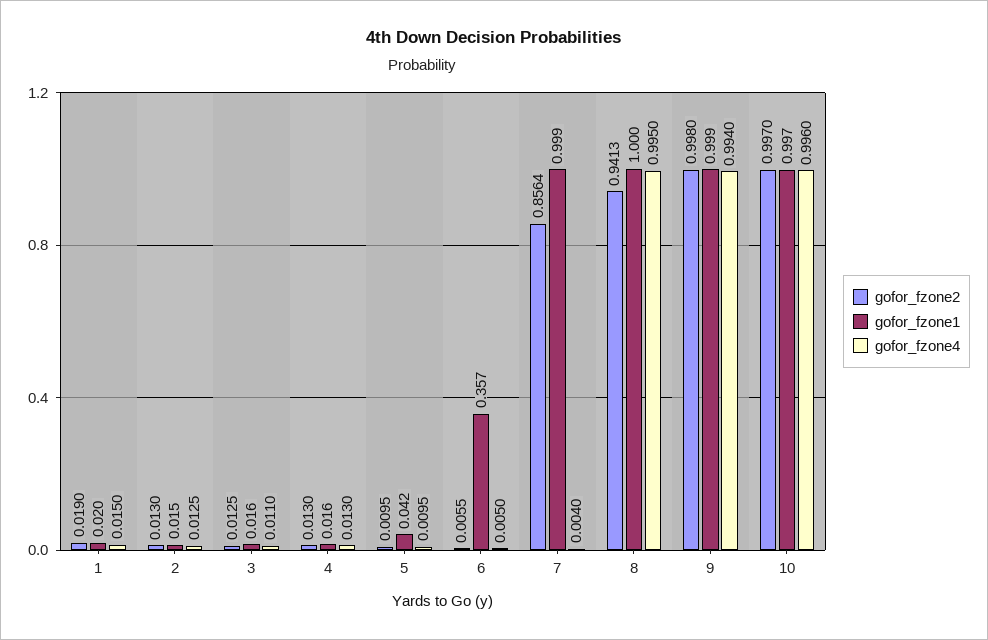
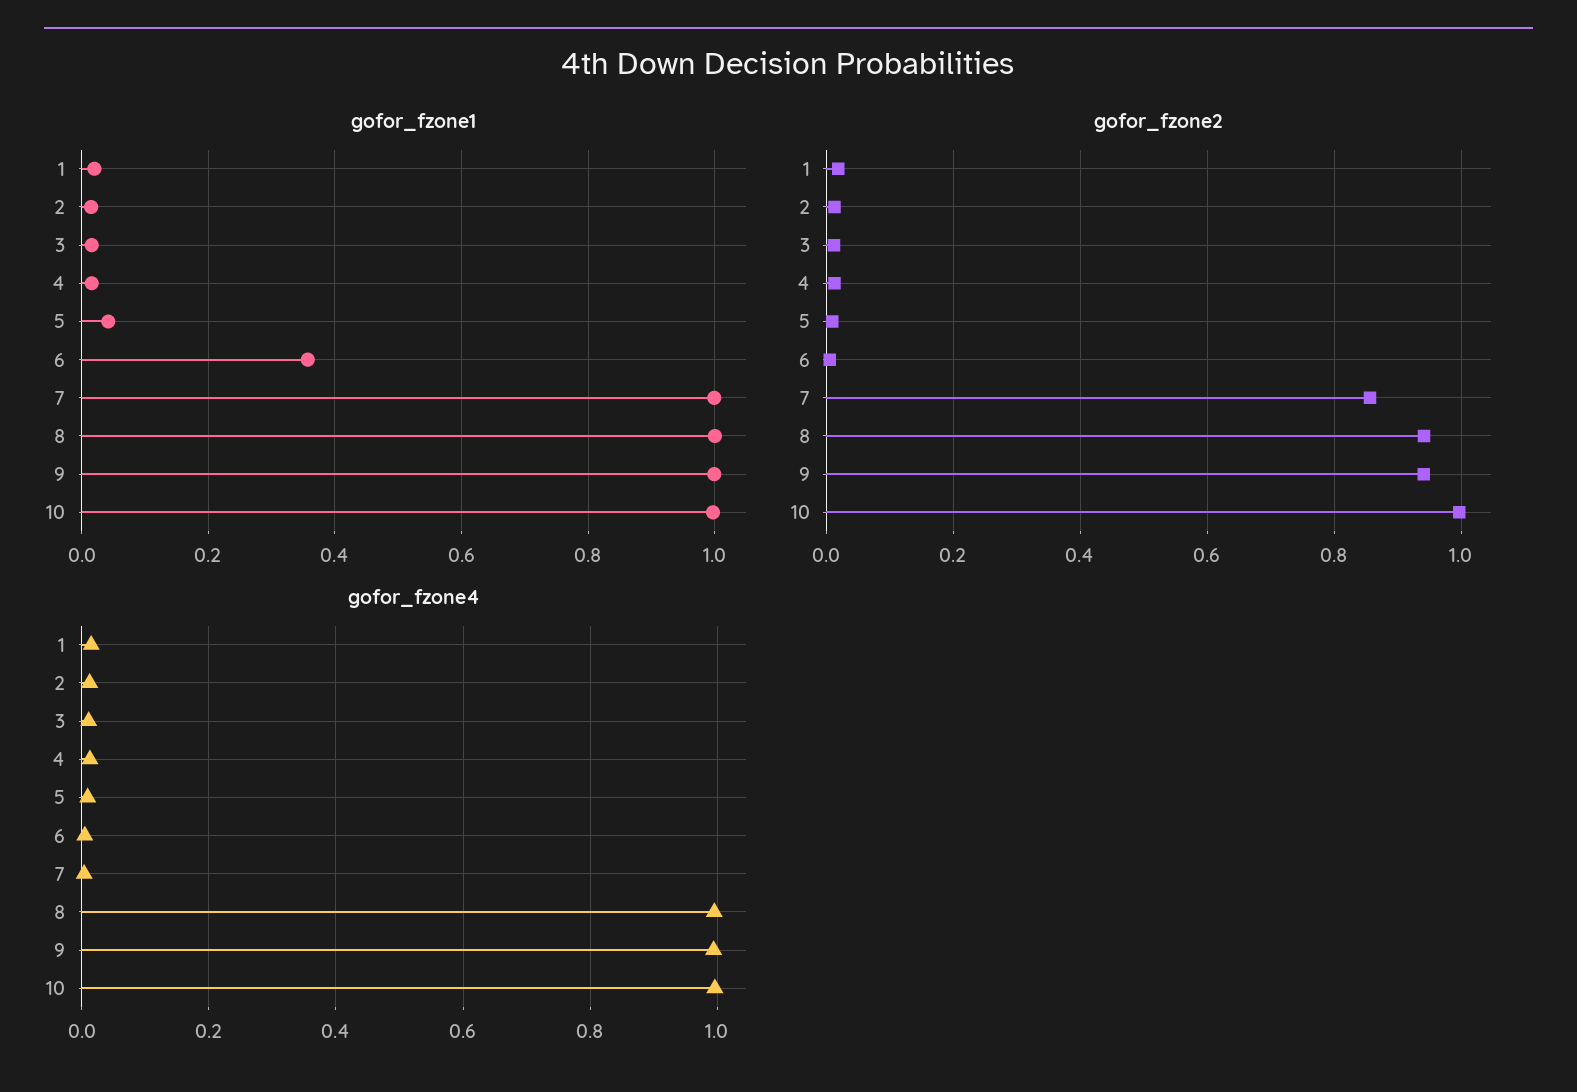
  {
    "gofor_fzone2": {
      "1": 0.019,
      "2": 0.013,
      "3": 0.0125,
      "4": 0.013,
      "5": 0.0095,
      "6": 0.0055,
      "7": 0.8564,
      "8": 0.9413,
-     "9": 0.998,
+     "9": 0.94,
      "10": 0.997
    },
    "gofor_fzone1": {
      "1": 0.02,
      "2": 0.015,
      "3": 0.016,
      "4": 0.016,
      "5": 0.042,
      "6": 0.357,
      "7": 0.999,
      "8": 1,
      "9": 0.999,
      "10": 0.997
    },
    "gofor_fzone4": {
      "1": 0.015,
      "2": 0.0125,
      "3": 0.011,
      "4": 0.013,
      "5": 0.0095,
      "6": 0.005,
      "7": 0.004,
      "8": 0.995,
      "9": 0.994,
      "10": 0.996
    }
  }

